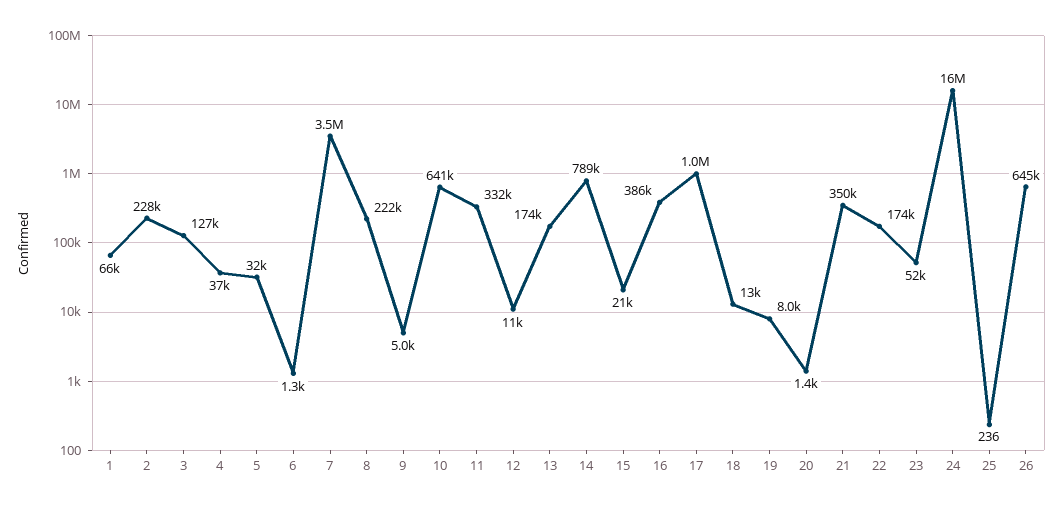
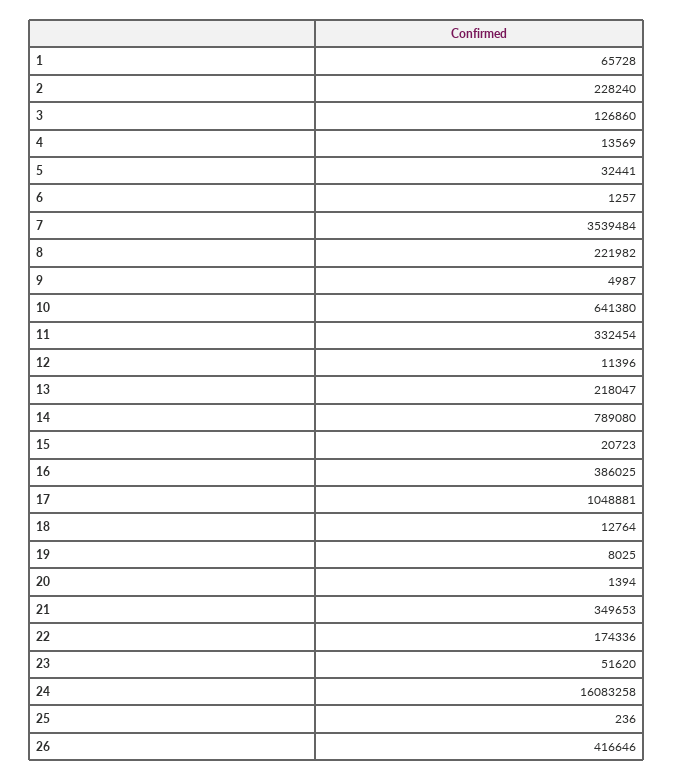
  {
    "1": 65728,
    "2": 228240,
    "3": 126860,
-   "4": 37000,
+   "4": 13569,
    "5": 32441,
    "6": 1257,
    "7": 3539484,
    "8": 221982,
    "9": 4987,
    "10": 641380,
    "11": 332454,
    "12": 11396,
-   "13": 174000,
+   "13": 218047,
    "14": 789080,
    "15": 20723,
    "16": 386025,
    "17": 1048881,
    "18": 12764,
    "19": 8025,
    "20": 1394,
    "21": 349653,
    "22": 174336,
    "23": 51620,
    "24": 16083258,
    "25": 236,
-   "26": 645000
+   "26": 416646
  }

